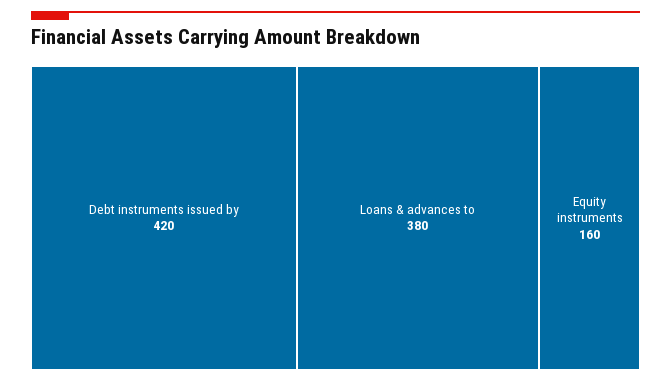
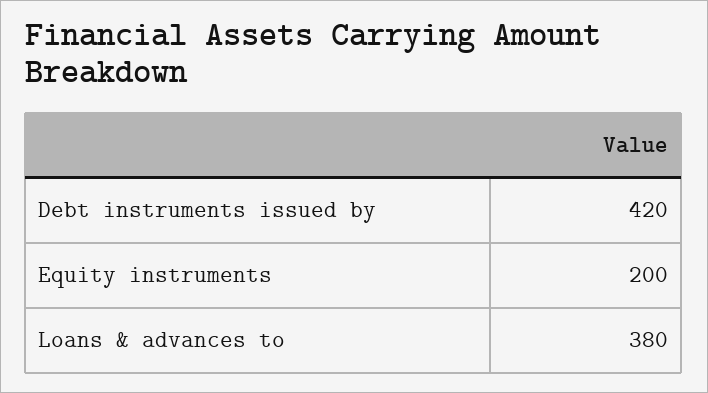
  {
    "Debt instruments issued by": 420,
    "Loans & advances to": 380,
-   "Equity instruments": 160
+   "Equity instruments": 200
  }

